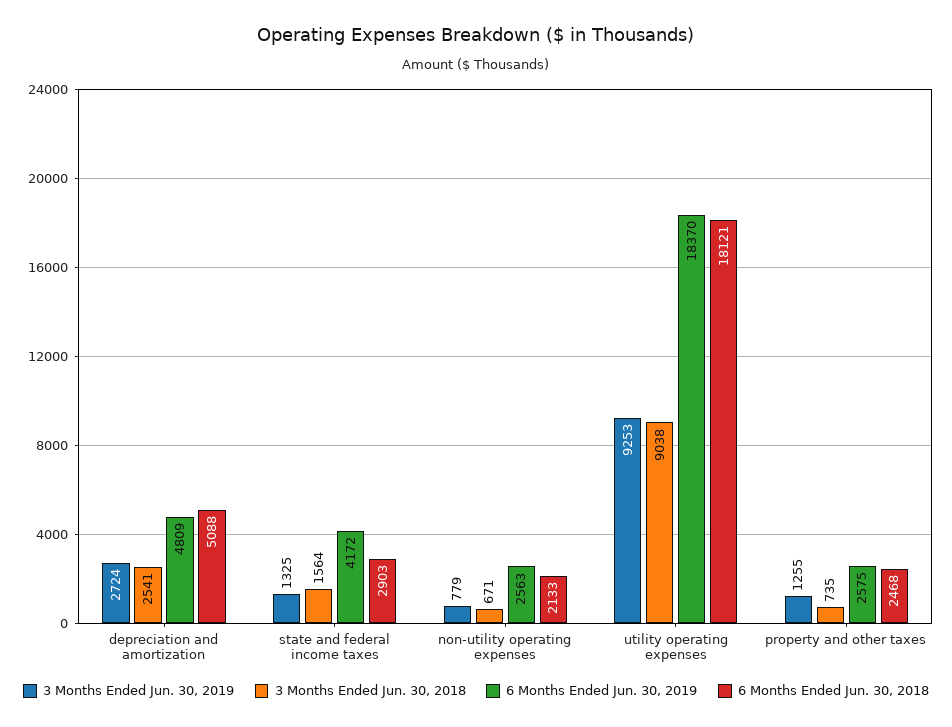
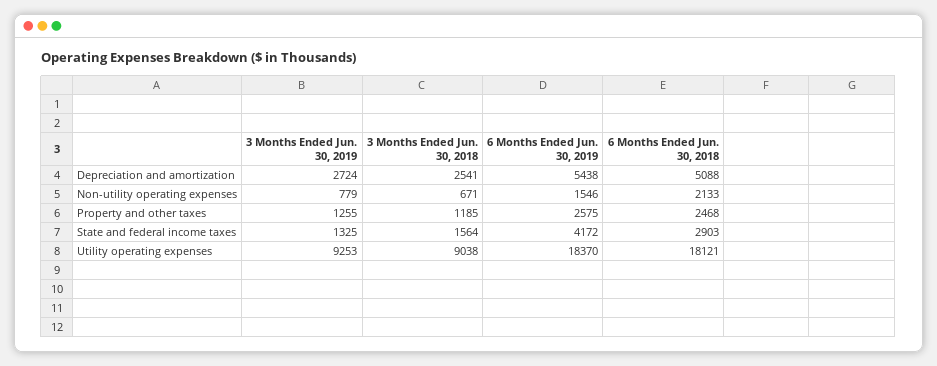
  {
    "3 Months Ended Jun. 30, 2019": {
      "depreciation and amortization": 2724,
      "state and federal income taxes": 1325,
      "non-utility operating expenses": 779,
      "utility operating expenses": 9253,
      "property and other taxes": 1255
    },
    "3 Months Ended Jun. 30, 2018": {
      "depreciation and amortization": 2541,
      "state and federal income taxes": 1564,
      "non-utility operating expenses": 671,
      "utility operating expenses": 9038,
-     "property and other taxes": 735
+     "property and other taxes": 1185
    },
    "6 Months Ended Jun. 30, 2019": {
-     "depreciation and amortization": 4809,
+     "depreciation and amortization": 5438,
      "state and federal income taxes": 4172,
-     "non-utility operating expenses": 2563,
+     "non-utility operating expenses": 1546,
      "utility operating expenses": 18370,
      "property and other taxes": 2575
    },
    "6 Months Ended Jun. 30, 2018": {
      "depreciation and amortization": 5088,
      "state and federal income taxes": 2903,
      "non-utility operating expenses": 2133,
      "utility operating expenses": 18121,
      "property and other taxes": 2468
    }
  }

